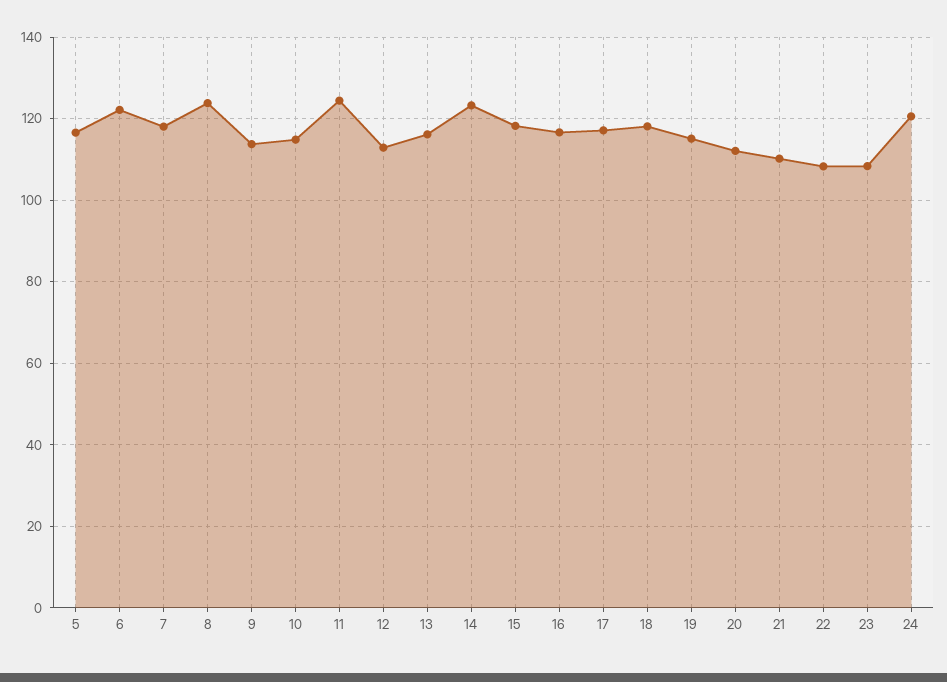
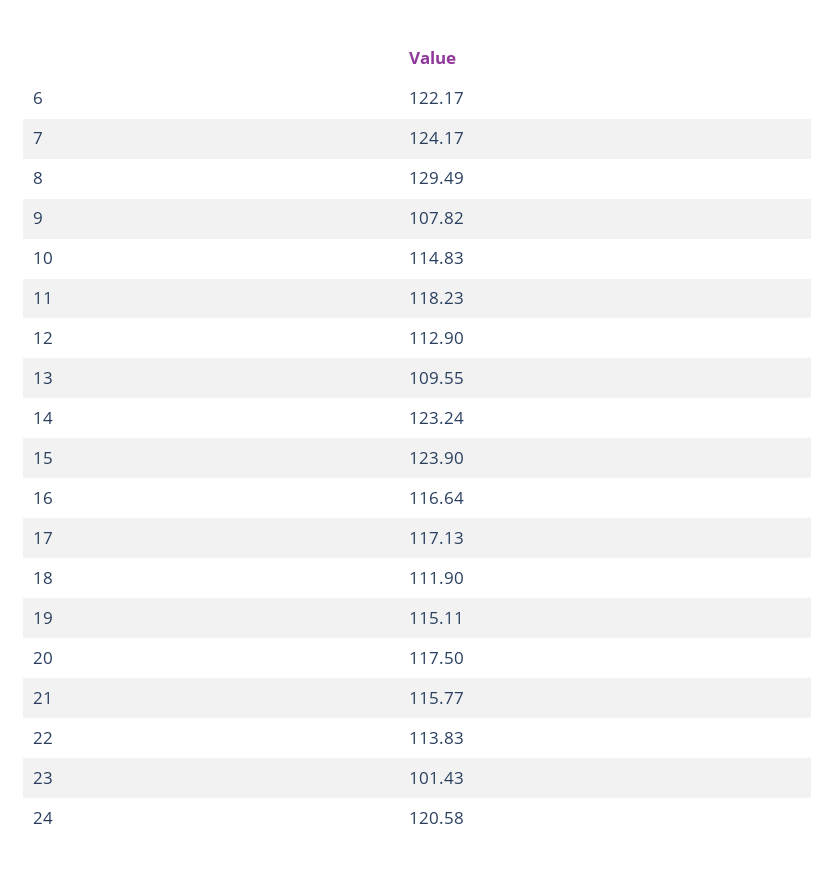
  {
-   "5": 116,
    "6": 122.17,
-   "7": 118,
+   "7": 124.17,
-   "8": 124,
+   "8": 129.49,
-   "9": 114,
+   "9": 107.82,
    "10": 114.83,
-   "11": 124,
+   "11": 118.23,
    "12": 112.9,
-   "13": 116,
+   "13": 109.55,
    "14": 123.24,
-   "15": 118,
+   "15": 123.9,
    "16": 116.64,
    "17": 117.13,
-   "18": 118,
+   "18": 111.9,
    "19": 115.11,
-   "20": 112,
+   "20": 117.5,
-   "21": 110,
+   "21": 115.77,
-   "22": 108,
+   "22": 113.83,
-   "23": 108,
+   "23": 101.43,
    "24": 120.58
  }

